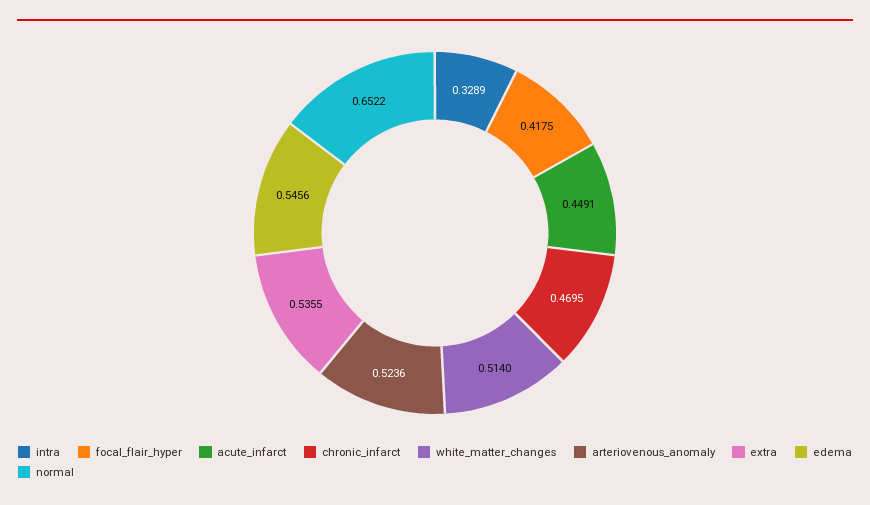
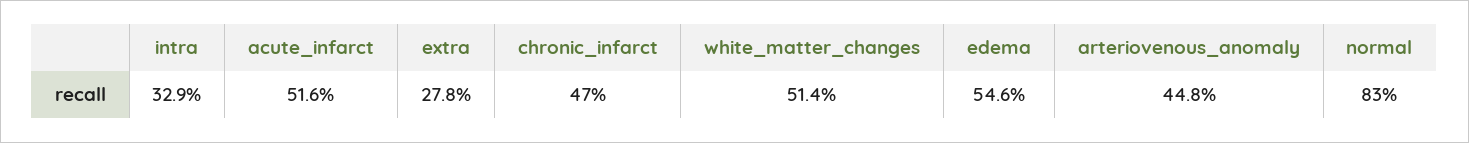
  {
    "intra": 0.3289,
-   "focal_flair_hyper": 0.4175,
-   "acute_infarct": 0.4491,
+   "acute_infarct": 0.516,
    "chronic_infarct": 0.4695,
    "white_matter_changes": 0.514,
-   "arteriovenous_anomaly": 0.5236,
+   "arteriovenous_anomaly": 0.448,
-   "extra": 0.5355,
+   "extra": 0.278,
    "edema": 0.5456,
-   "normal": 0.6522
+   "normal": 0.83
  }

